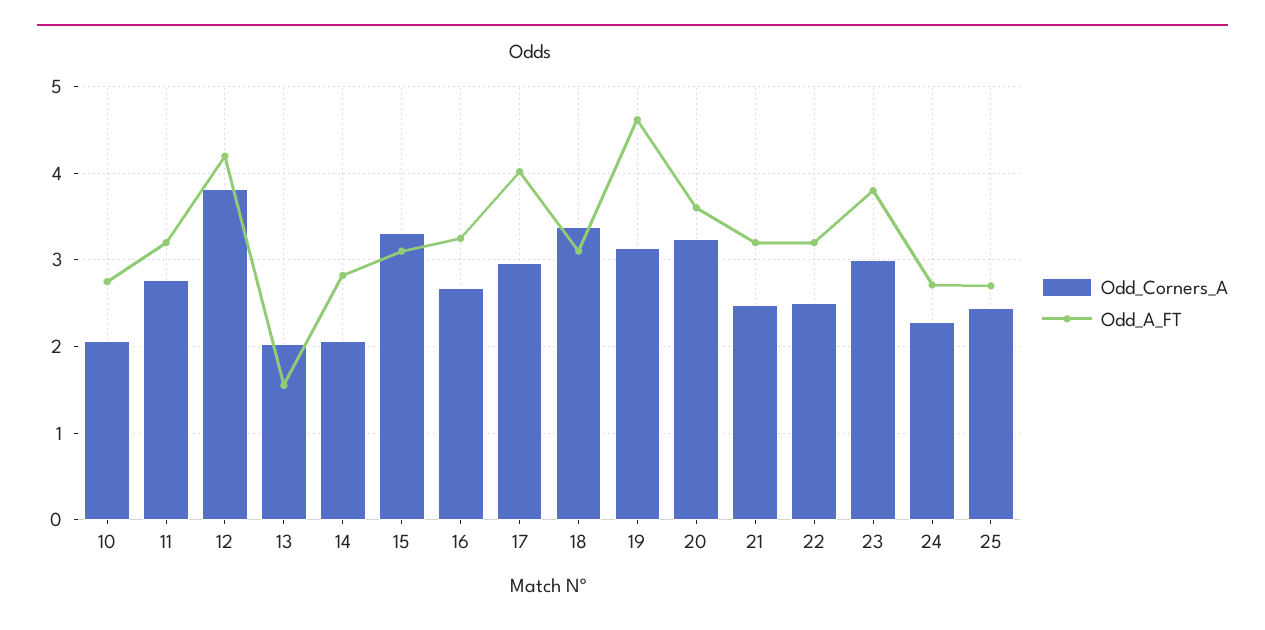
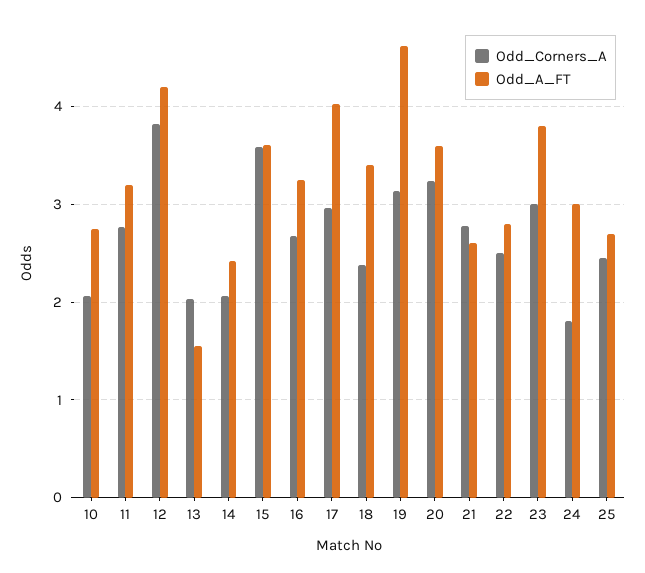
  {
    "Odd_Corners_A": {
      "10": 2.1,
      "11": 2.8,
      "12": 3.8,
      "13": 2,
      "14": 2.1,
-     "15": 3.3,
+     "15": 3.6,
      "16": 2.7,
      "17": 3,
-     "18": 3.4,
+     "18": 2.4,
      "19": 3.1,
      "20": 3.2,
-     "21": 2.5,
+     "21": 2.8,
      "22": 2.5,
      "23": 3,
-     "24": 2.3,
+     "24": 1.8,
      "25": 2.5
    },
    "Odd_A_FT": {
      "10": 2.8,
      "11": 3.2,
      "12": 4.2,
      "13": 1.6,
-     "14": 2.8,
+     "14": 2.4,
-     "15": 3.1,
+     "15": 3.6,
      "16": 3.3,
      "17": 4,
-     "18": 3.1,
+     "18": 3.4,
      "19": 4.6,
      "20": 3.6,
-     "21": 3.2,
+     "21": 2.6,
-     "22": 3.2,
+     "22": 2.8,
      "23": 3.8,
-     "24": 2.7,
+     "24": 3,
      "25": 2.7
    }
  }

